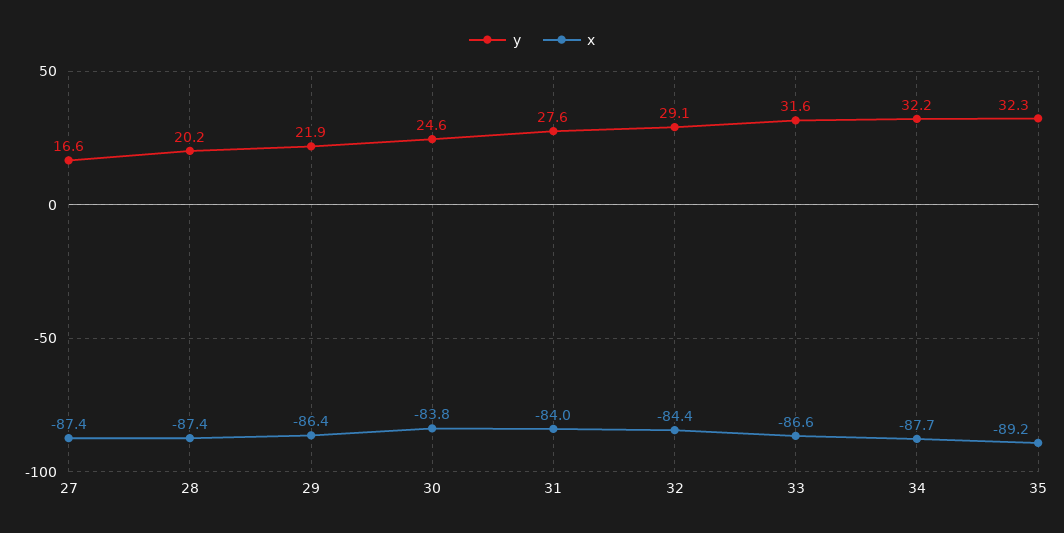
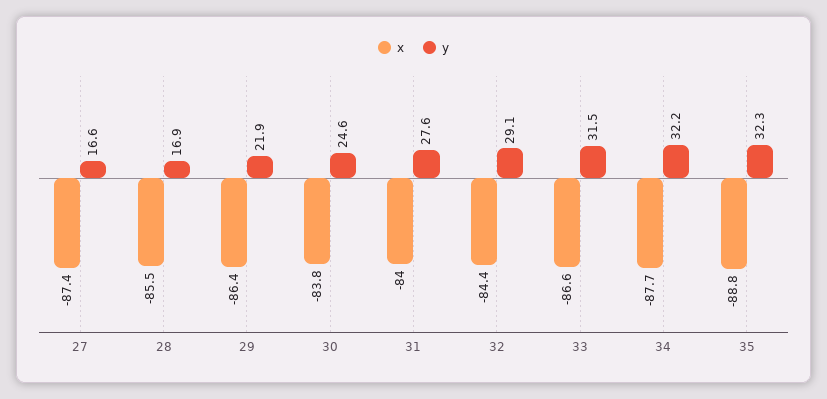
  {
    "y": {
      "27": 16.6,
-     "28": 20.2,
+     "28": 16.9,
      "29": 21.9,
      "30": 24.6,
      "31": 27.6,
      "32": 29.1,
-     "33": 31.6,
+     "33": 31.5,
      "34": 32.2,
      "35": 32.3
    },
    "x": {
      "27": -87.4,
-     "28": -87.4,
+     "28": -85.5,
      "29": -86.4,
      "30": -83.8,
      "31": -84,
      "32": -84.4,
      "33": -86.6,
      "34": -87.7,
-     "35": -89.2
+     "35": -88.8
    }
  }

